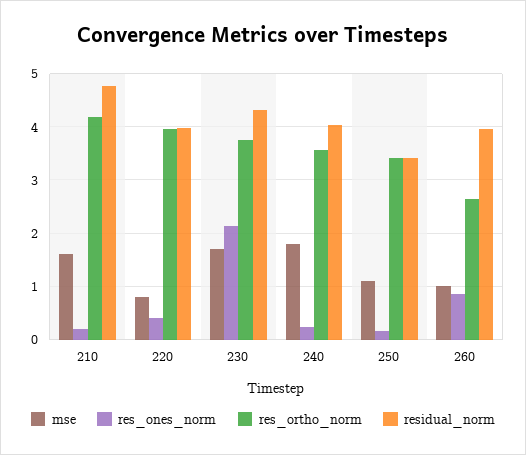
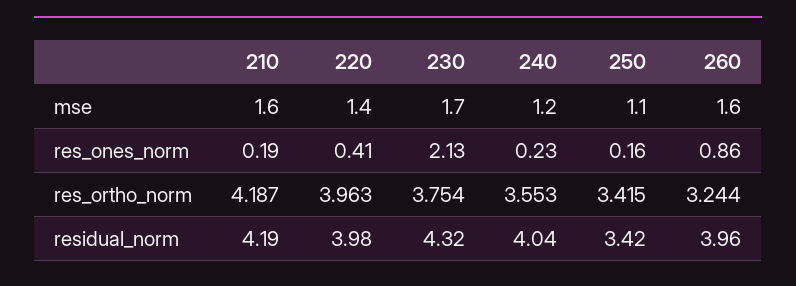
  {
    "mse": {
      "210": 1.6,
-     "220": 0.8,
+     "220": 1.4,
      "230": 1.7,
-     "240": 1.8,
+     "240": 1.2,
      "250": 1.1,
-     "260": 1
+     "260": 1.6
    },
    "res_ones_norm": {
      "210": 0.19,
      "220": 0.41,
      "230": 2.13,
      "240": 0.23,
      "250": 0.16,
      "260": 0.86
    },
    "res_ortho_norm": {
      "210": 4.187,
      "220": 3.963,
      "230": 3.754,
      "240": 3.553,
      "250": 3.415,
-     "260": 2.6
+     "260": 3.244
    },
    "residual_norm": {
-     "210": 4.8,
+     "210": 4.19,
      "220": 3.98,
      "230": 4.32,
      "240": 4.04,
      "250": 3.42,
      "260": 3.96
    }
  }

